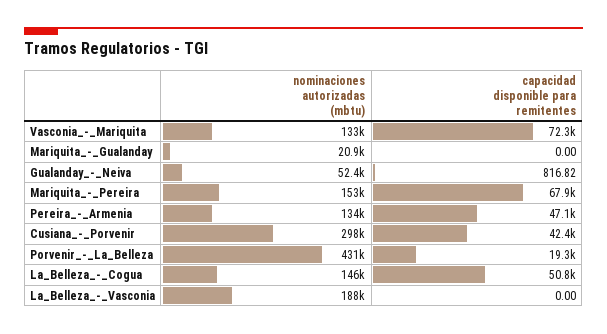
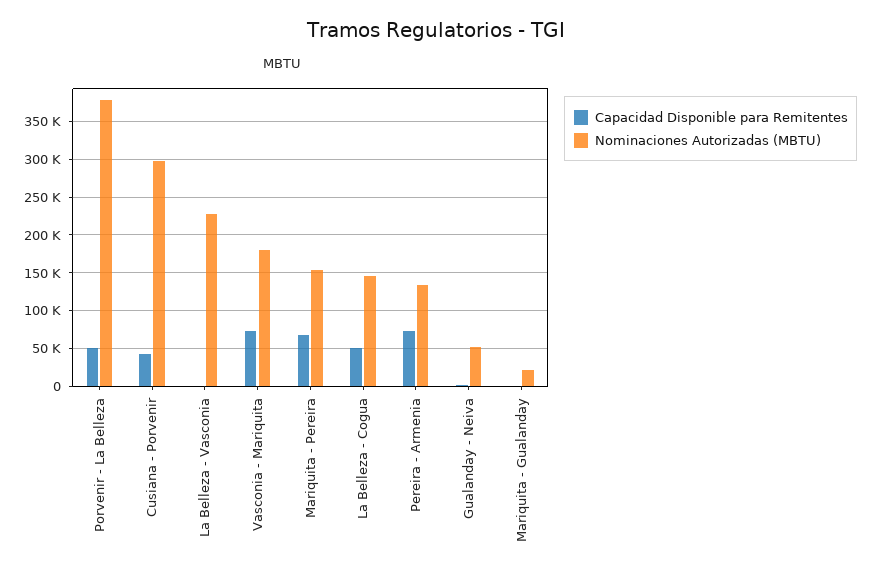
  {
    "nominaciones autorizadas (mbtu)": {
-     "Vasconia_-_Mariquita": 133000,
+     "Vasconia_-_Mariquita": 180000,
      "Mariquita_-_Gualanday": 20900,
      "Gualanday_-_Neiva": 52400,
      "Mariquita_-_Pereira": 153000,
      "Pereira_-_Armenia": 134000,
      "Cusiana_-_Porvenir": 298000,
-     "Porvenir_-_La_Belleza": 431000,
+     "Porvenir_-_La_Belleza": 380000,
      "La_Belleza_-_Cogua": 146000,
-     "La_Belleza_-_Vasconia": 188000
+     "La_Belleza_-_Vasconia": 230000
    },
    "capacidad disponible para remitentes": {
      "Vasconia_-_Mariquita": 72300,
      "Mariquita_-_Gualanday": 0,
      "Gualanday_-_Neiva": 816.82,
      "Mariquita_-_Pereira": 67900,
-     "Pereira_-_Armenia": 47100,
+     "Pereira_-_Armenia": 70000,
      "Cusiana_-_Porvenir": 42400,
-     "Porvenir_-_La_Belleza": 19300,
+     "Porvenir_-_La_Belleza": 50000,
      "La_Belleza_-_Cogua": 50800,
      "La_Belleza_-_Vasconia": 0
    }
  }

